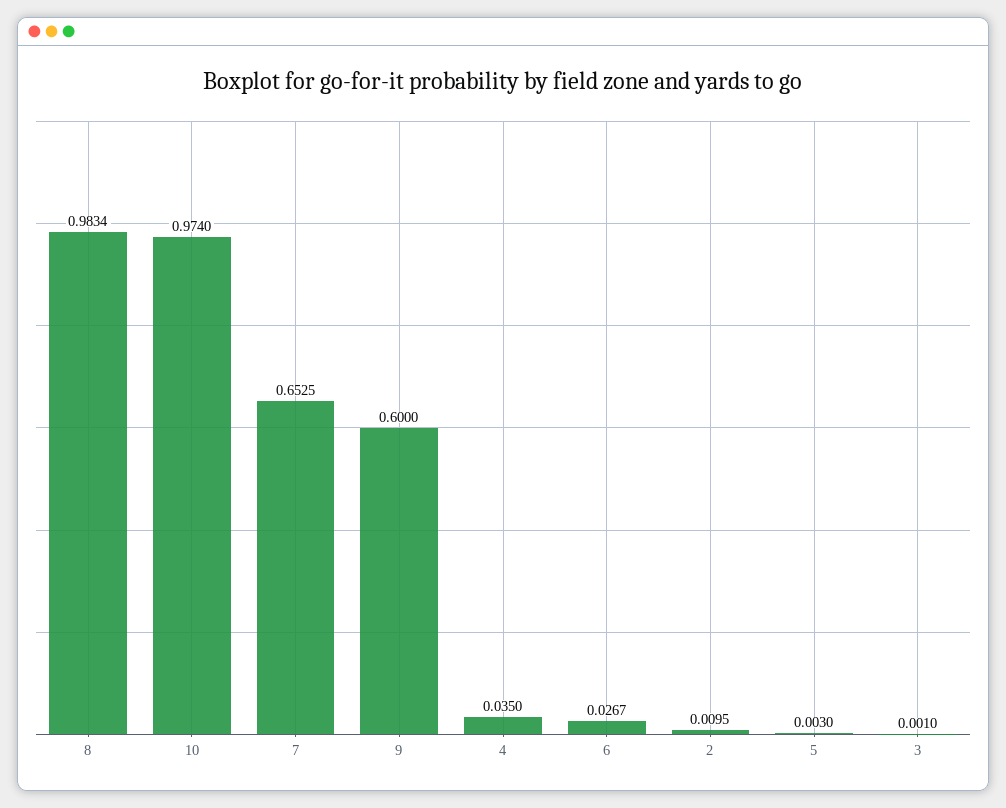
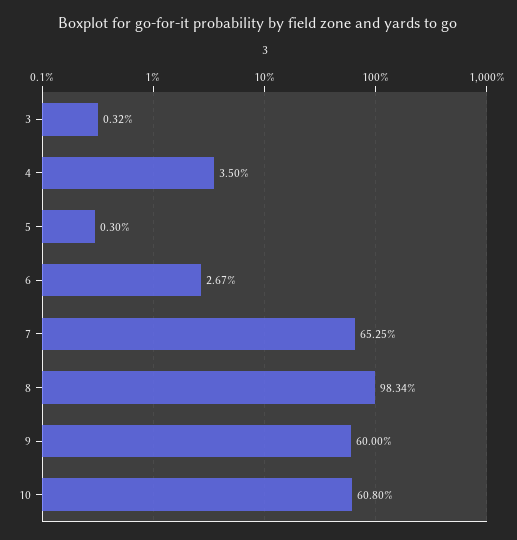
  {
    "8": 0.9834,
-   "10": 0.974,
+   "10": 0.608,
    "7": 0.6525,
    "9": 0.6,
    "4": 0.035,
    "6": 0.0267,
-   "2": 0.0095,
    "5": 0.003,
-   "3": 0.001
+   "3": 0.0032
  }

